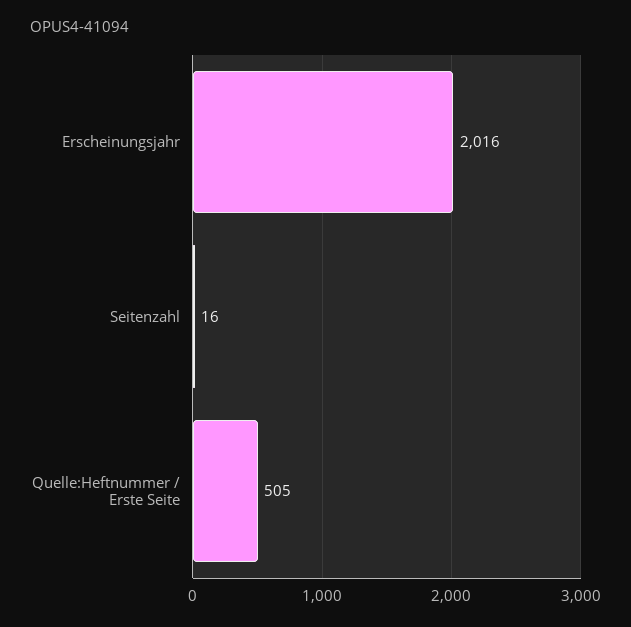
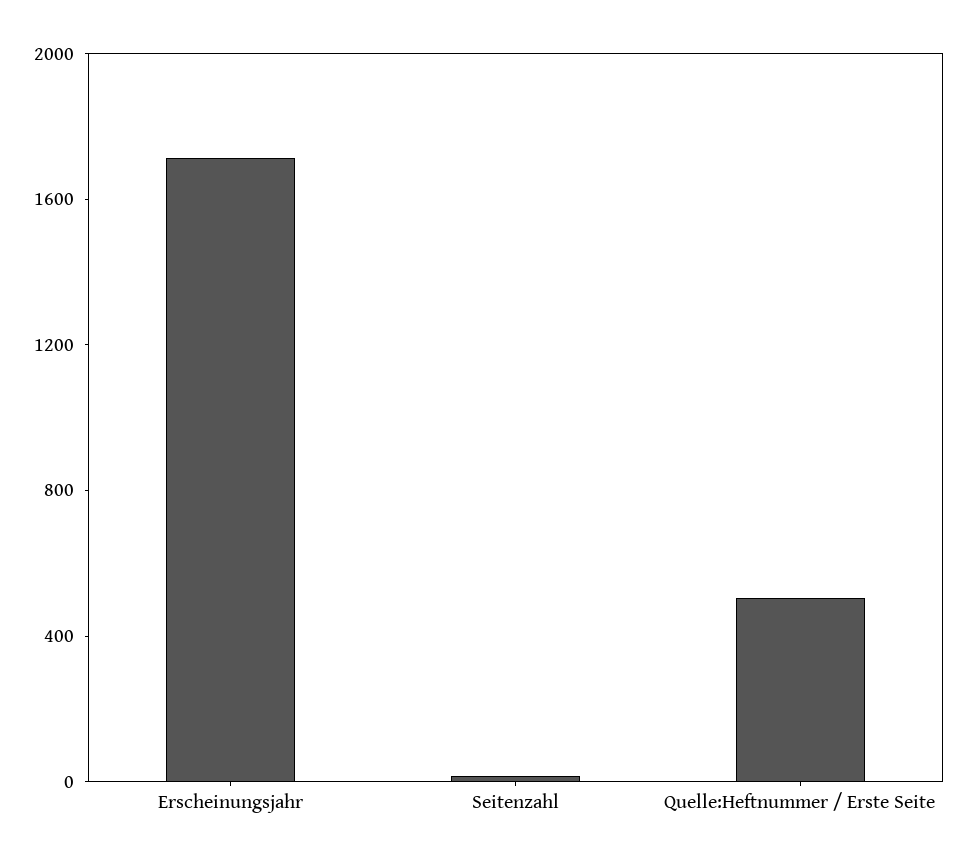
  {
-   "Erscheinungsjahr": 2016,
+   "Erscheinungsjahr": 1700,
    "Seitenzahl": 16,
    "Quelle:Heftnummer / Erste Seite": 505
  }

